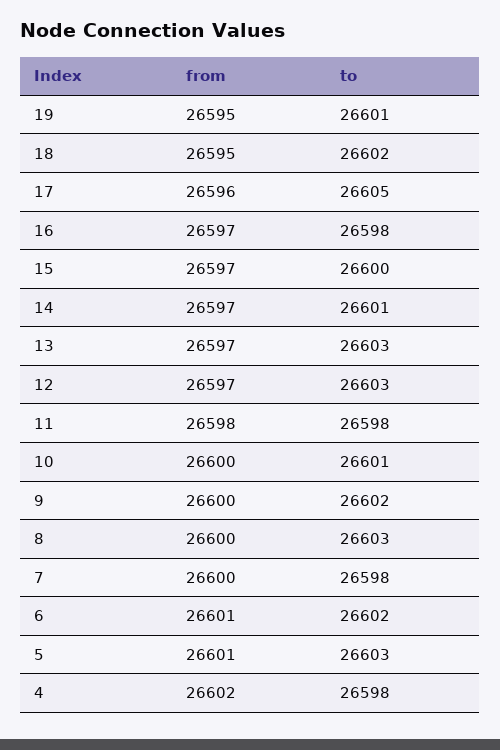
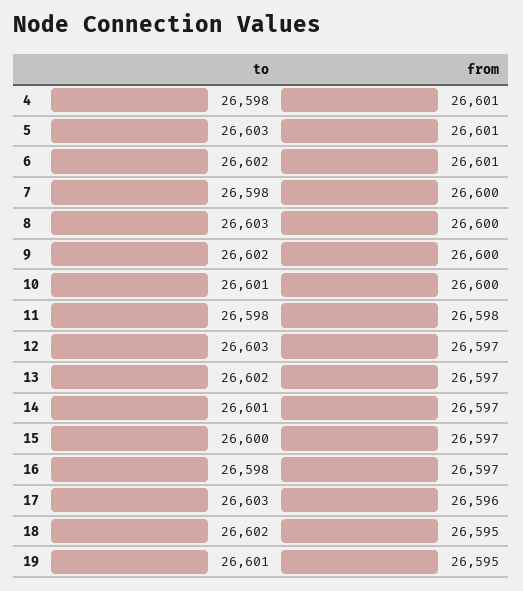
  {
    "from": {
      "19": 26595,
      "18": 26595,
      "17": 26596,
      "16": 26597,
      "15": 26597,
      "14": 26597,
      "13": 26597,
      "12": 26597,
      "11": 26598,
      "10": 26600,
      "9": 26600,
      "8": 26600,
      "7": 26600,
      "6": 26601,
      "5": 26601,
-     "4": 26602
+     "4": 26601
    },
    "to": {
      "19": 26601,
      "18": 26602,
-     "17": 26605,
+     "17": 26603,
      "16": 26598,
      "15": 26600,
      "14": 26601,
-     "13": 26603,
+     "13": 26602,
      "12": 26603,
      "11": 26598,
      "10": 26601,
      "9": 26602,
      "8": 26603,
      "7": 26598,
      "6": 26602,
      "5": 26603,
      "4": 26598
    }
  }

